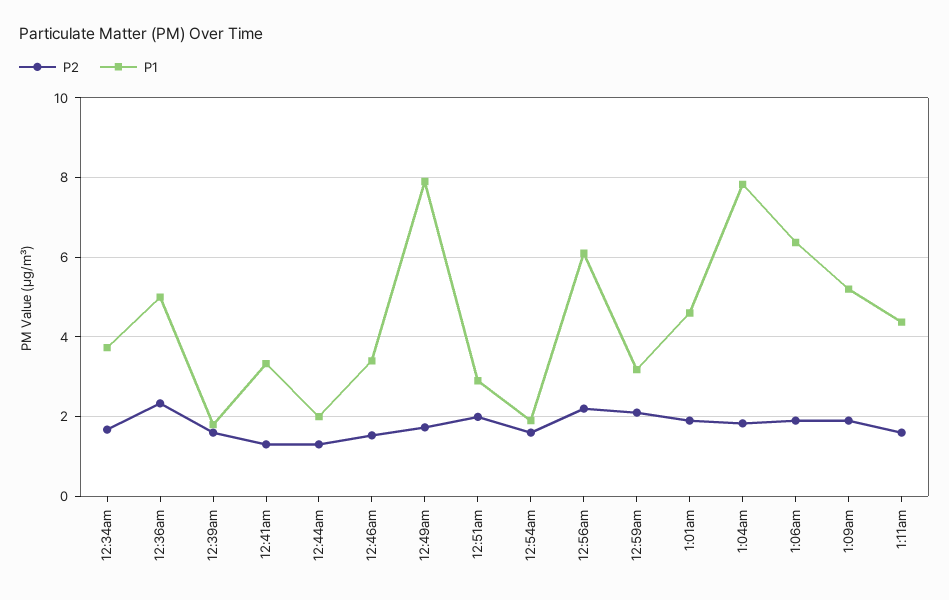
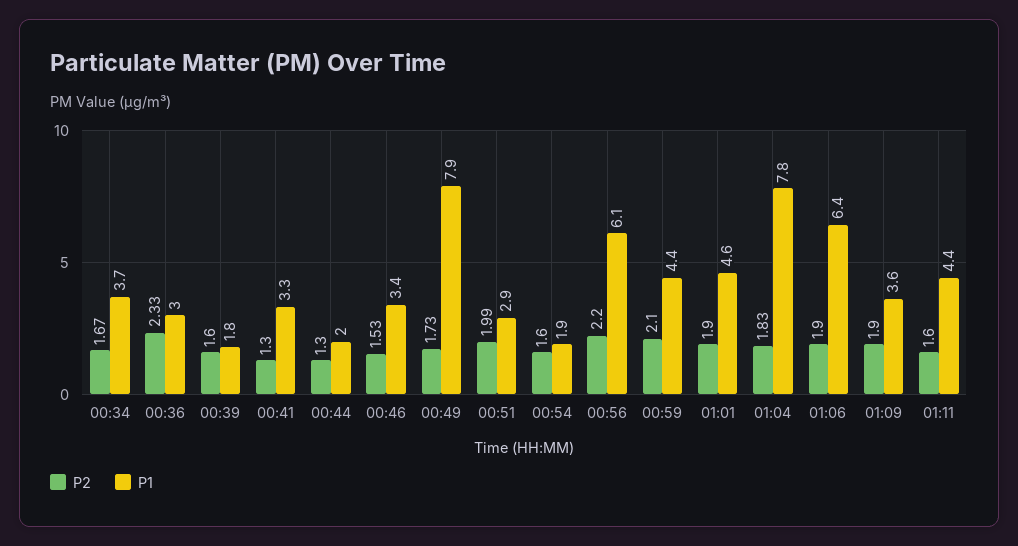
  {
    "P2": {
      "12:34am": 1.67,
      "12:36am": 2.33,
      "12:39am": 1.6,
      "12:41am": 1.3,
      "12:44am": 1.3,
      "12:46am": 1.53,
      "12:49am": 1.73,
      "12:51am": 1.99,
      "12:54am": 1.6,
      "12:56am": 2.2,
      "12:59am": 2.1,
      "1:01am": 1.9,
      "1:04am": 1.83,
      "1:06am": 1.9,
      "1:09am": 1.9,
      "1:11am": 1.6
    },
    "P1": {
      "12:34am": 3.7,
-     "12:36am": 5,
+     "12:36am": 3,
      "12:39am": 1.8,
      "12:41am": 3.3,
      "12:44am": 2,
      "12:46am": 3.4,
      "12:49am": 7.9,
      "12:51am": 2.9,
      "12:54am": 1.9,
      "12:56am": 6.1,
-     "12:59am": 3.2,
+     "12:59am": 4.4,
      "1:01am": 4.6,
      "1:04am": 7.8,
      "1:06am": 6.4,
-     "1:09am": 5.2,
+     "1:09am": 3.6,
      "1:11am": 4.4
    }
  }

